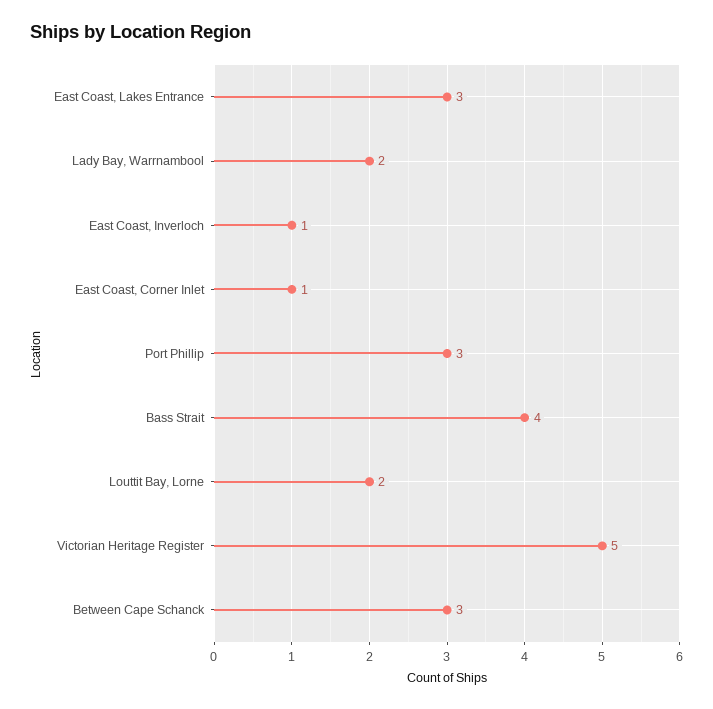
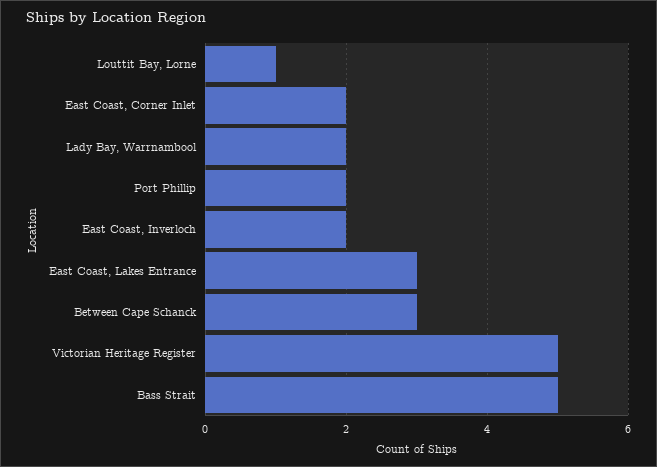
  {
    "East Coast, Lakes Entrance": 3,
    "Lady Bay, Warrnambool": 2,
-   "East Coast, Inverloch": 1,
+   "East Coast, Inverloch": 2,
-   "East Coast, Corner Inlet": 1,
+   "East Coast, Corner Inlet": 2,
-   "Port Phillip": 3,
+   "Port Phillip": 2,
-   "Bass Strait": 4,
+   "Bass Strait": 5,
-   "Louttit Bay, Lorne": 2,
+   "Louttit Bay, Lorne": 1,
    "Victorian Heritage Register": 5,
    "Between Cape Schanck": 3
  }

